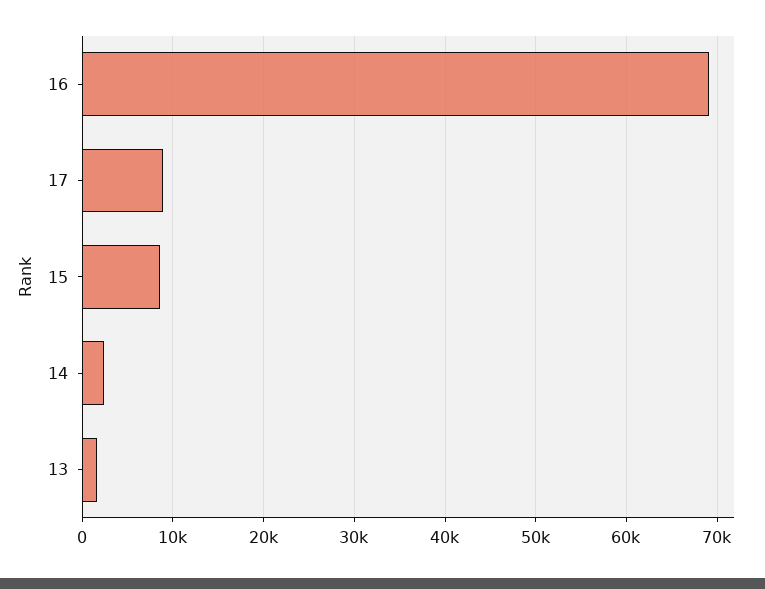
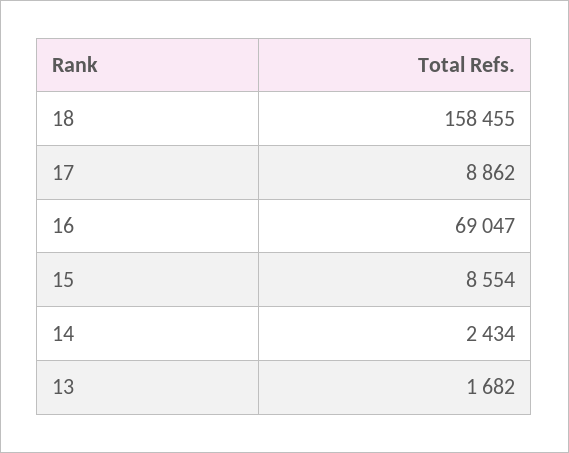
  {
    "16": 69047,
    "17": 8862,
    "15": 8554,
    "14": 2434,
-   "13": 1682
+   "13": 1682,
+   "18": 158455
  }

